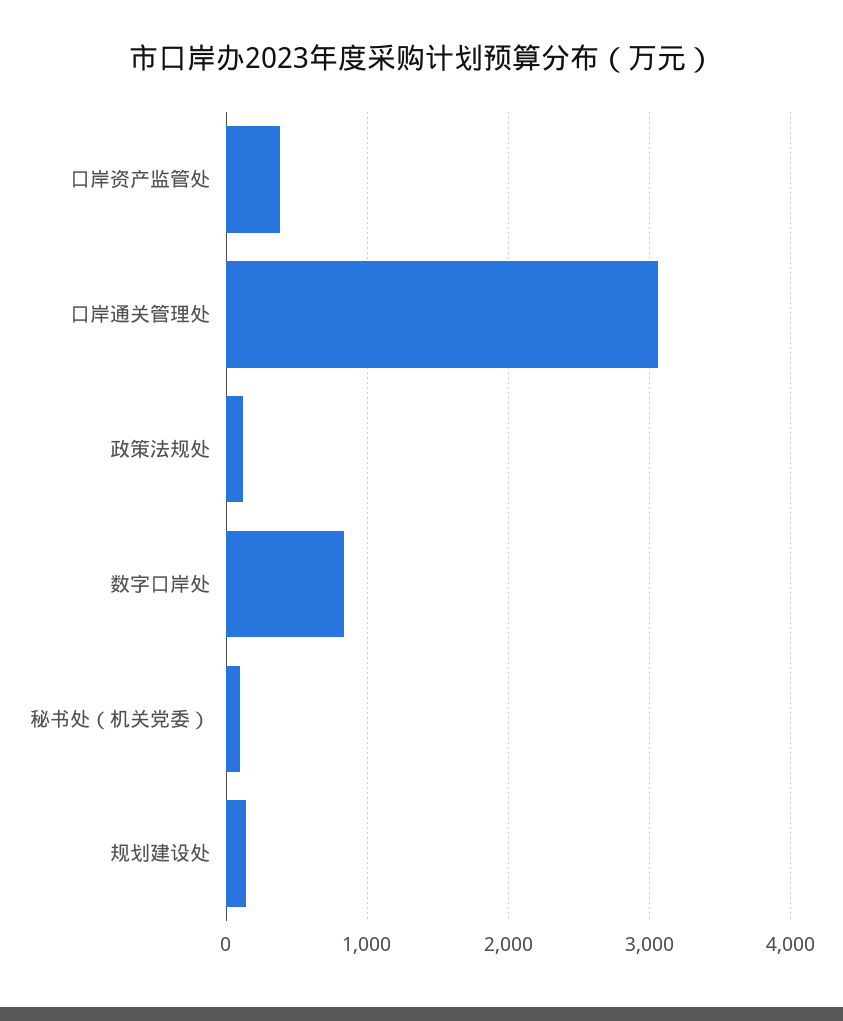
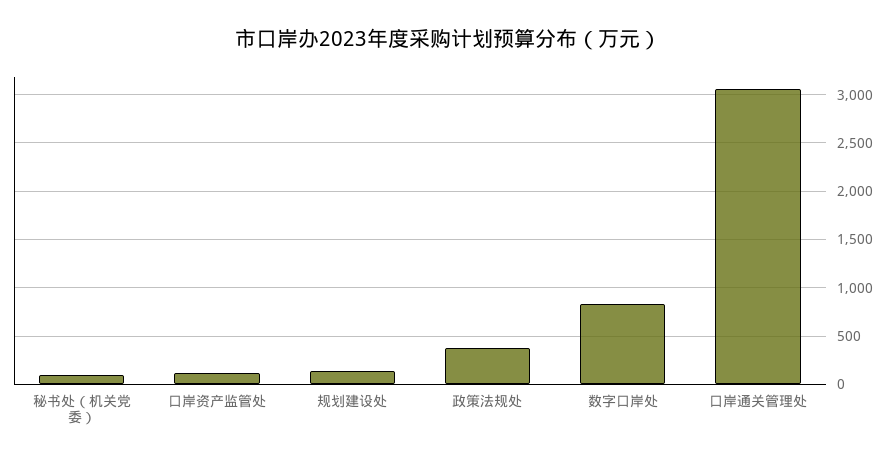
  {
-   "口岸资产监管处": 400,
+   "口岸资产监管处": 100,
    "口岸通关管理处": 3100,
-   "政策法规处": 100,
+   "政策法规处": 400,
    "数字口岸处": 800,
    "秘书处（机关党委）": 100,
    "规划建设处": 100
  }

